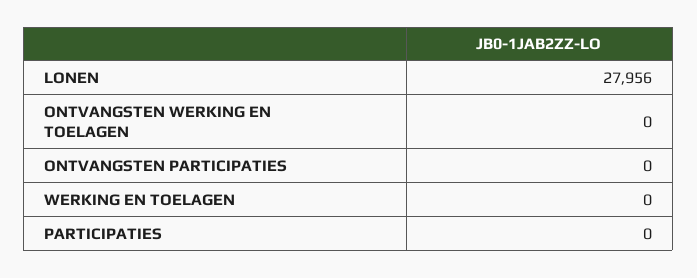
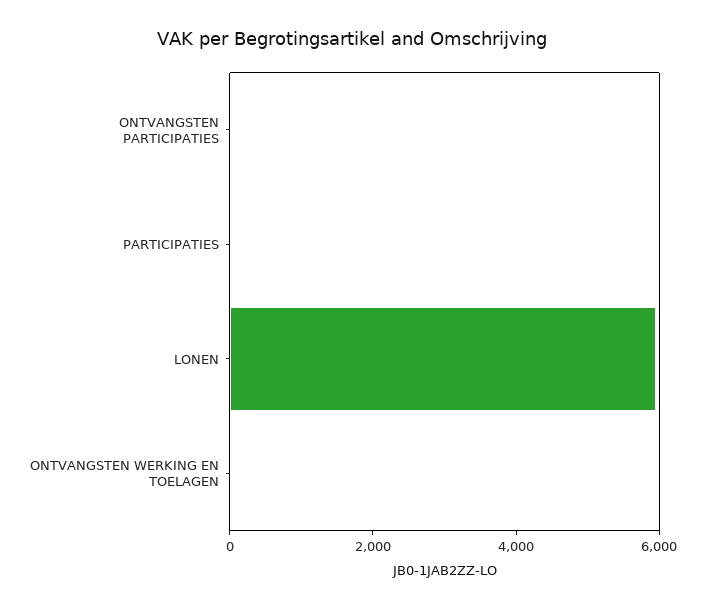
  {
-   "LONEN": 27956,
+   "LONEN": 6000,
    "ONTVANGSTEN WERKING EN TOELAGEN": 0,
    "ONTVANGSTEN PARTICIPATIES": 0,
-   "WERKING EN TOELAGEN": 0,
    "PARTICIPATIES": 0
  }

